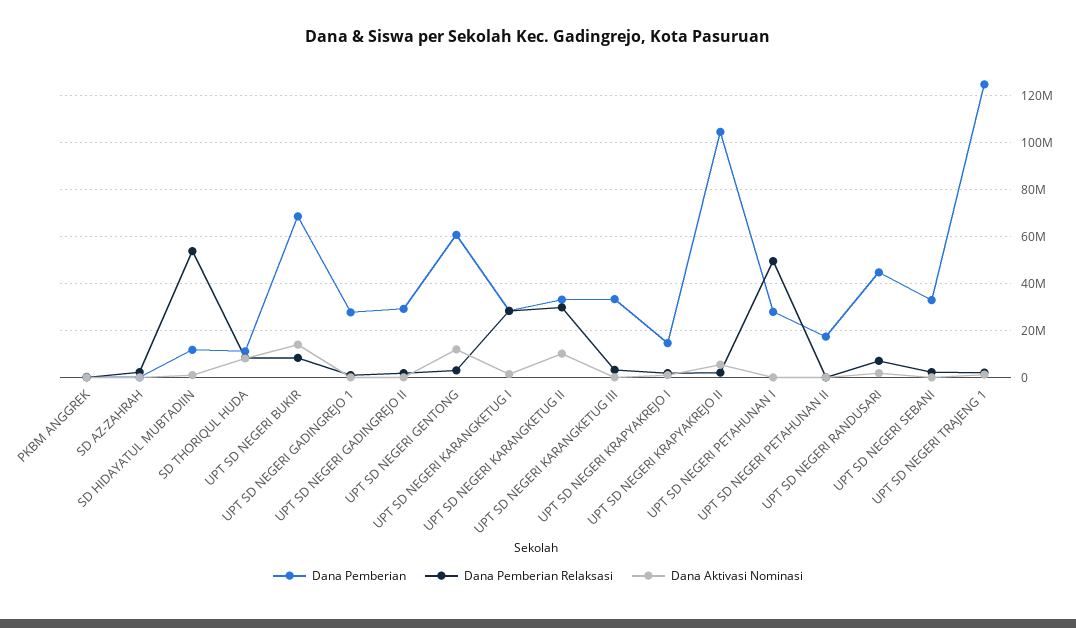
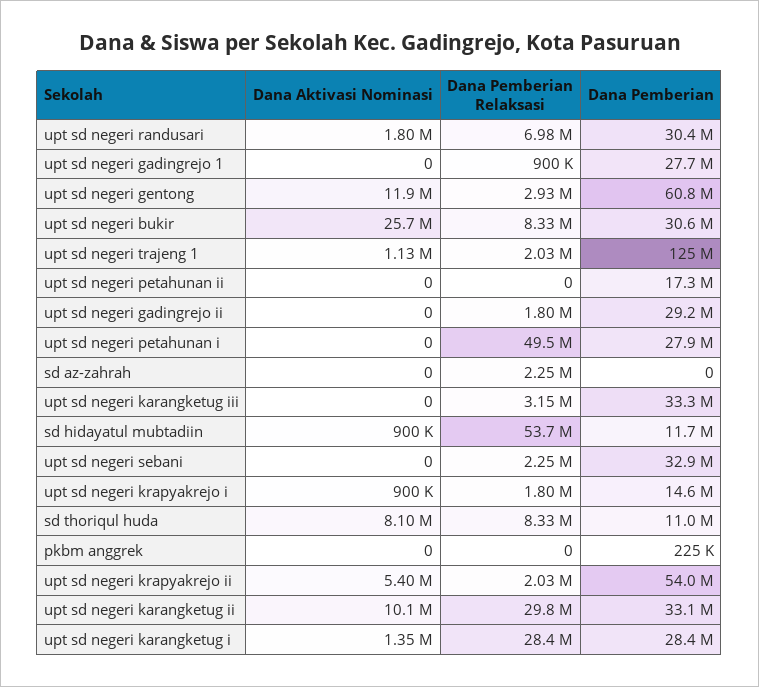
  {
    "Dana Pemberian": {
      "PKBM ANGGREK": 225000,
      "SD AZ-ZAHRAH": 0,
      "SD HIDAYATUL MUBTADIIN": 11700000,
      "SD THORIQUL HUDA": 11000000,
-     "UPT SD NEGERI BUKIR": 70000000,
+     "UPT SD NEGERI BUKIR": 30600000,
      "UPT SD NEGERI GADINGREJO 1": 27700000,
      "UPT SD NEGERI GADINGREJO II": 29200000,
      "UPT SD NEGERI GENTONG": 60800000,
      "UPT SD NEGERI KARANGKETUG I": 28400000,
      "UPT SD NEGERI KARANGKETUG II": 33100000,
      "UPT SD NEGERI KARANGKETUG III": 33300000,
      "UPT SD NEGERI KRAPYAKREJO I": 14600000,
-     "UPT SD NEGERI KRAPYAKREJO II": 105000000,
+     "UPT SD NEGERI KRAPYAKREJO II": 54000000,
      "UPT SD NEGERI PETAHUNAN I": 27900000,
      "UPT SD NEGERI PETAHUNAN II": 17300000,
-     "UPT SD NEGERI RANDUSARI": 45000000,
+     "UPT SD NEGERI RANDUSARI": 30400000,
      "UPT SD NEGERI SEBANI": 32900000,
      "UPT SD NEGERI TRAJENG 1": 125000000
    },
    "Dana Pemberian Relaksasi": {
      "PKBM ANGGREK": 0,
      "SD AZ-ZAHRAH": 2250000,
      "SD HIDAYATUL MUBTADIIN": 53700000,
      "SD THORIQUL HUDA": 8330000,
      "UPT SD NEGERI BUKIR": 8330000,
      "UPT SD NEGERI GADINGREJO 1": 900000,
      "UPT SD NEGERI GADINGREJO II": 1800000,
      "UPT SD NEGERI GENTONG": 2930000,
      "UPT SD NEGERI KARANGKETUG I": 28400000,
      "UPT SD NEGERI KARANGKETUG II": 29800000,
      "UPT SD NEGERI KARANGKETUG III": 3150000,
      "UPT SD NEGERI KRAPYAKREJO I": 1800000,
      "UPT SD NEGERI KRAPYAKREJO II": 2030000,
      "UPT SD NEGERI PETAHUNAN I": 49500000,
      "UPT SD NEGERI PETAHUNAN II": 0,
      "UPT SD NEGERI RANDUSARI": 6980000,
      "UPT SD NEGERI SEBANI": 2250000,
      "UPT SD NEGERI TRAJENG 1": 2030000
    },
    "Dana Aktivasi Nominasi": {
      "PKBM ANGGREK": 0,
      "SD AZ-ZAHRAH": 0,
      "SD HIDAYATUL MUBTADIIN": 900000,
      "SD THORIQUL HUDA": 8100000,
-     "UPT SD NEGERI BUKIR": 15000000,
+     "UPT SD NEGERI BUKIR": 25700000,
      "UPT SD NEGERI GADINGREJO 1": 0,
      "UPT SD NEGERI GADINGREJO II": 0,
      "UPT SD NEGERI GENTONG": 11900000,
      "UPT SD NEGERI KARANGKETUG I": 1350000,
      "UPT SD NEGERI KARANGKETUG II": 10100000,
      "UPT SD NEGERI KARANGKETUG III": 0,
      "UPT SD NEGERI KRAPYAKREJO I": 900000,
      "UPT SD NEGERI KRAPYAKREJO II": 5400000,
      "UPT SD NEGERI PETAHUNAN I": 0,
      "UPT SD NEGERI PETAHUNAN II": 0,
      "UPT SD NEGERI RANDUSARI": 1800000,
      "UPT SD NEGERI SEBANI": 0,
      "UPT SD NEGERI TRAJENG 1": 1130000
    }
  }

